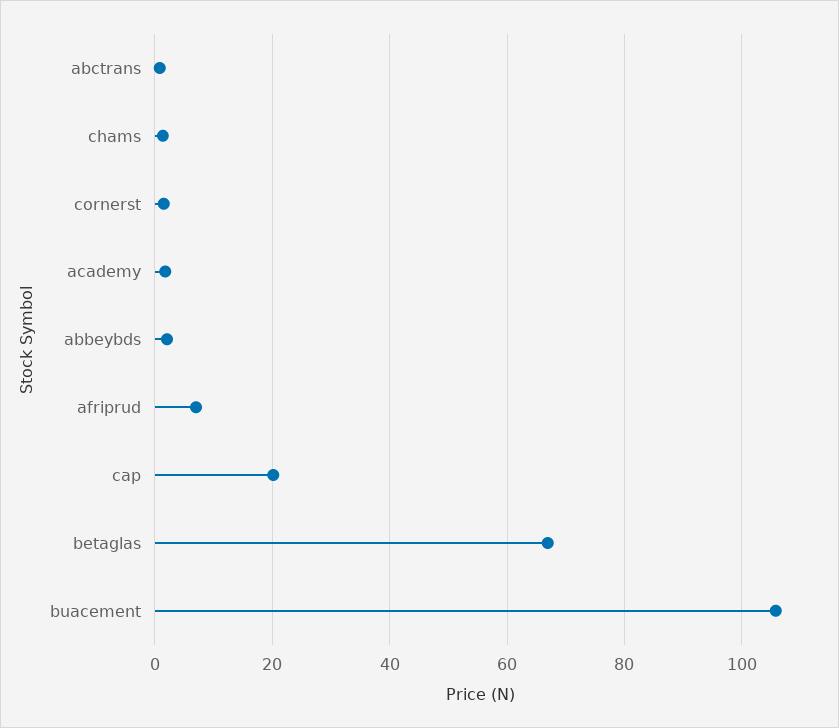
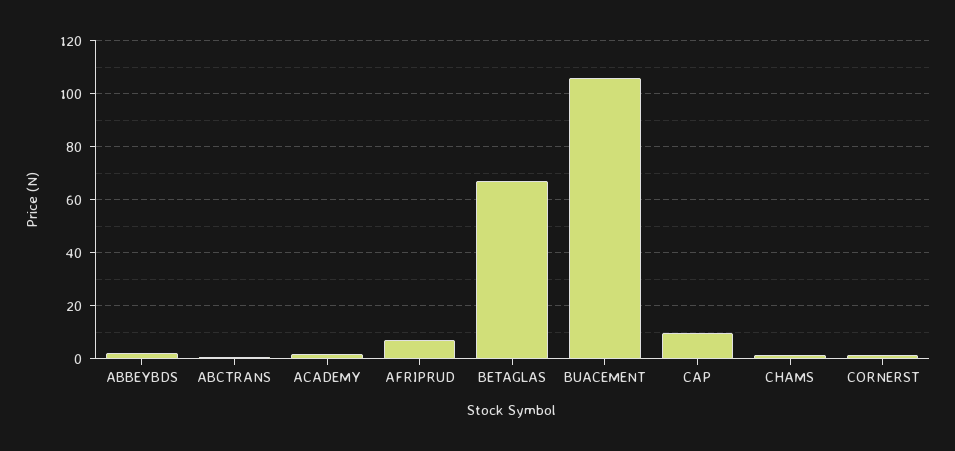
  {
    "abctrans": 0,
    "chams": 2,
    "cornerst": 2,
    "academy": 2,
    "abbeybds": 2,
    "afriprud": 8,
-   "cap": 20,
+   "cap": 10,
    "betaglas": 66,
    "buacement": 106
  }

